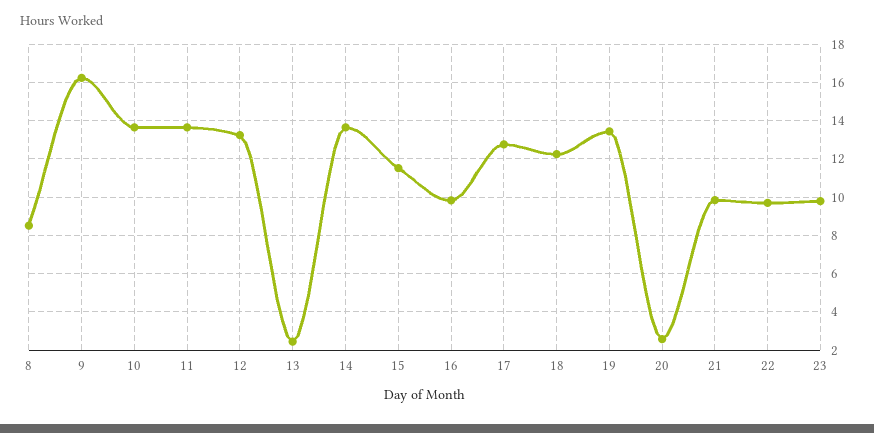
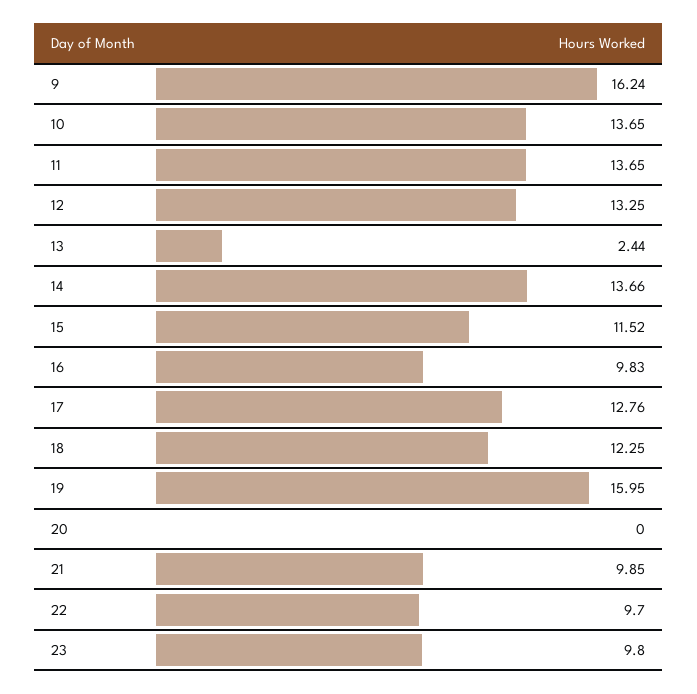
  {
-   "8": 8.5,
    "9": 16.24,
    "10": 13.65,
    "11": 13.65,
    "12": 13.25,
    "13": 2.44,
    "14": 13.66,
    "15": 11.52,
    "16": 9.83,
    "17": 12.76,
    "18": 12.25,
-   "19": 13.5,
+   "19": 15.95,
-   "20": 2.5,
+   "20": 0,
    "21": 9.85,
    "22": 9.7,
    "23": 9.8
  }

